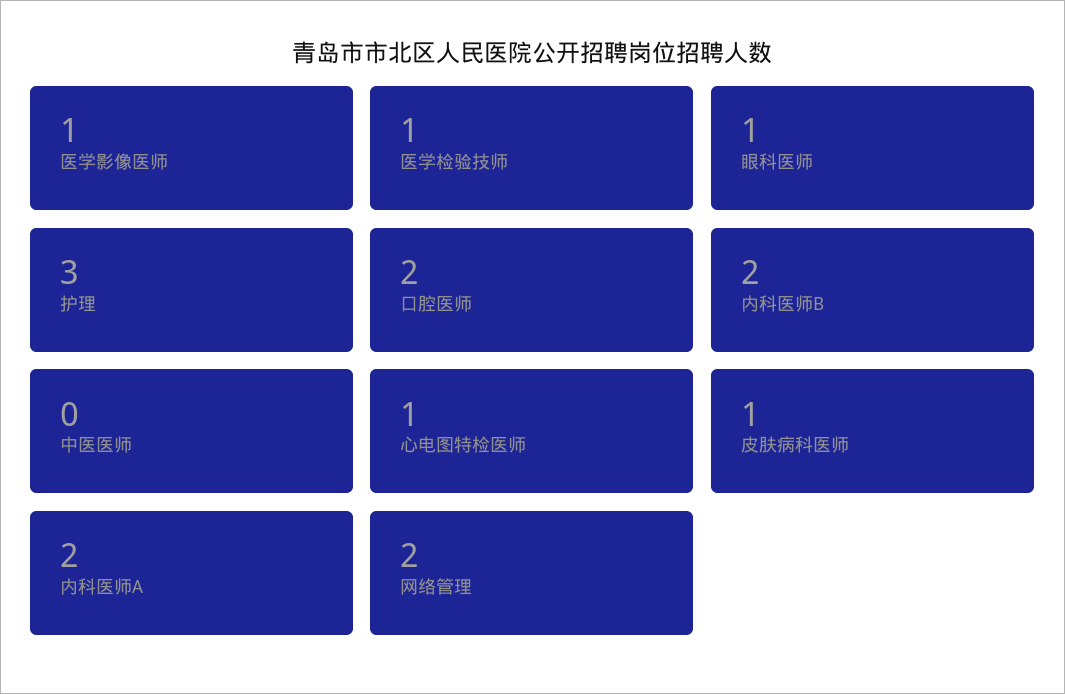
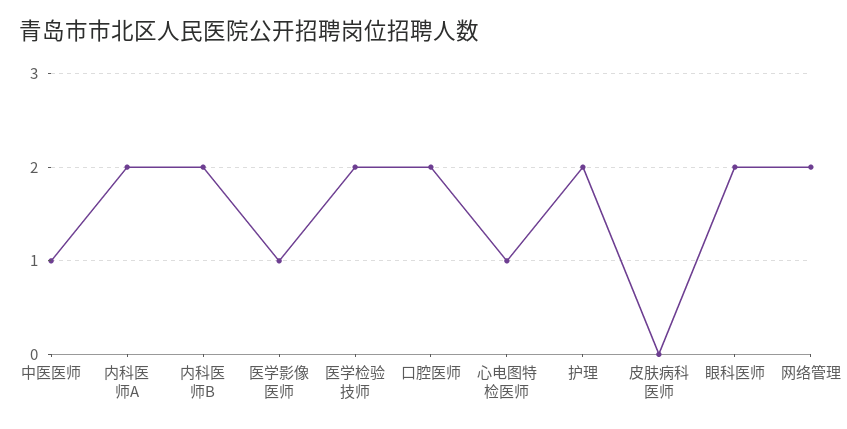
  {
    "医学影像医师": 1,
-   "医学检验技师": 1,
+   "医学检验技师": 2,
-   "眼科医师": 1,
+   "眼科医师": 2,
-   "护理": 3,
+   "护理": 2,
    "口腔医师": 2,
    "内科医师B": 2,
-   "中医医师": 0,
+   "中医医师": 1,
    "心电图特检医师": 1,
-   "皮肤病科医师": 1,
+   "皮肤病科医师": 0,
    "内科医师A": 2,
    "网络管理": 2
  }

